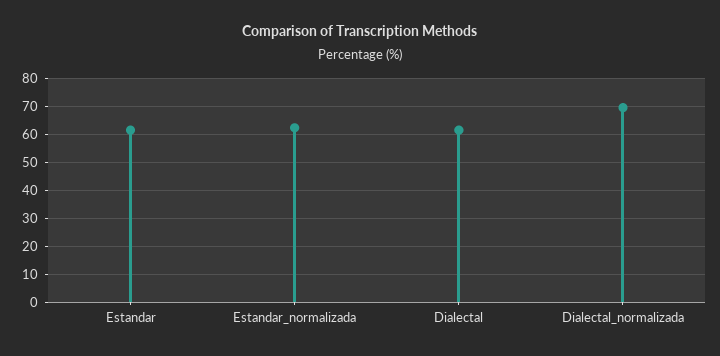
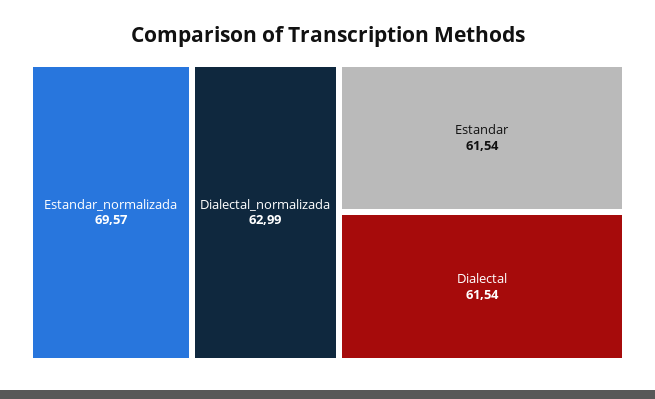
  {
    "Estandar": 61.54,
-   "Estandar_normalizada": 62.5,
+   "Estandar_normalizada": 69.57,
    "Dialectal": 61.54,
-   "Dialectal_normalizada": 70
+   "Dialectal_normalizada": 62.99
  }

